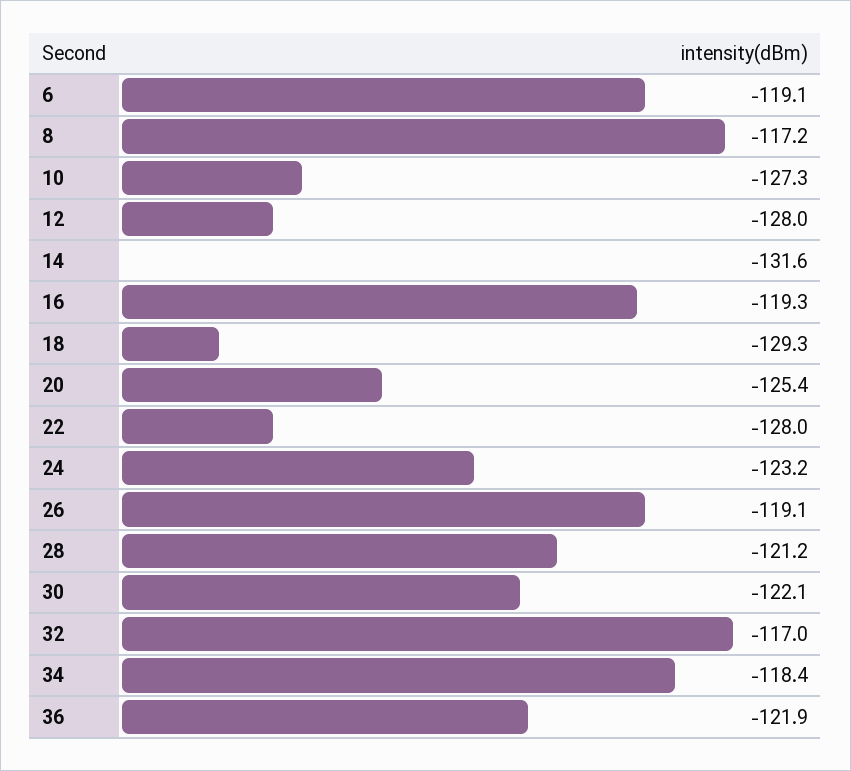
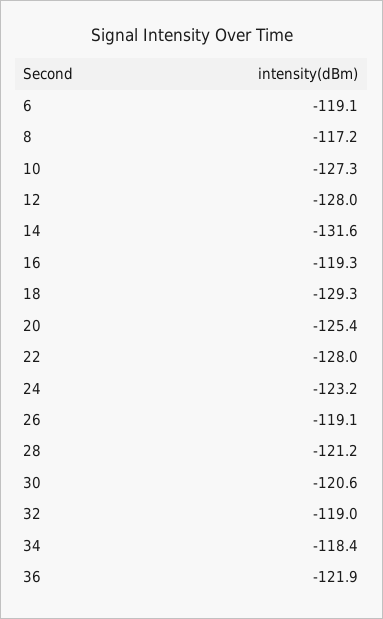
  {
    "6": -119.1,
    "8": -117.2,
    "10": -127.3,
    "12": -128,
    "14": -131.6,
    "16": -119.3,
    "18": -129.3,
    "20": -125.4,
    "22": -128,
    "24": -123.2,
    "26": -119.1,
    "28": -121.2,
-   "30": -122.1,
+   "30": -120.6,
-   "32": -117,
+   "32": -119,
    "34": -118.4,
    "36": -121.9
  }

